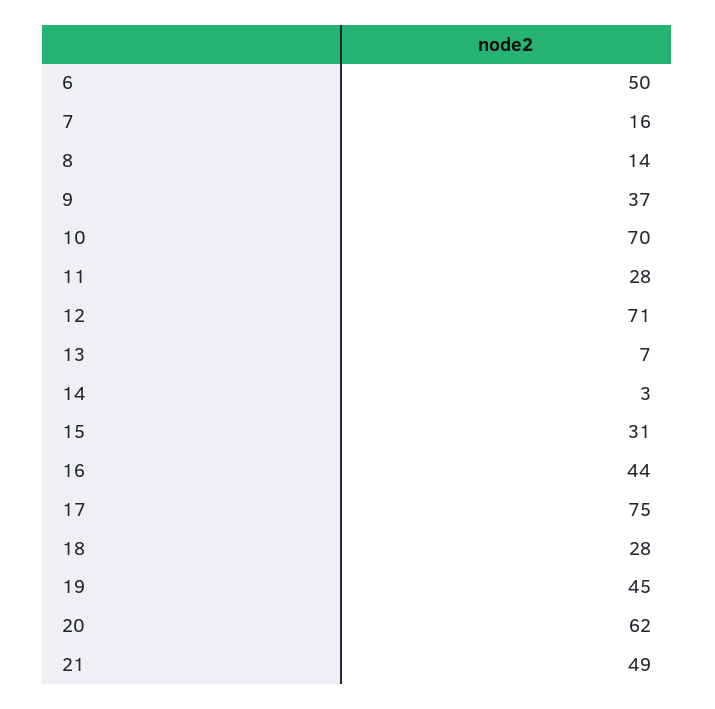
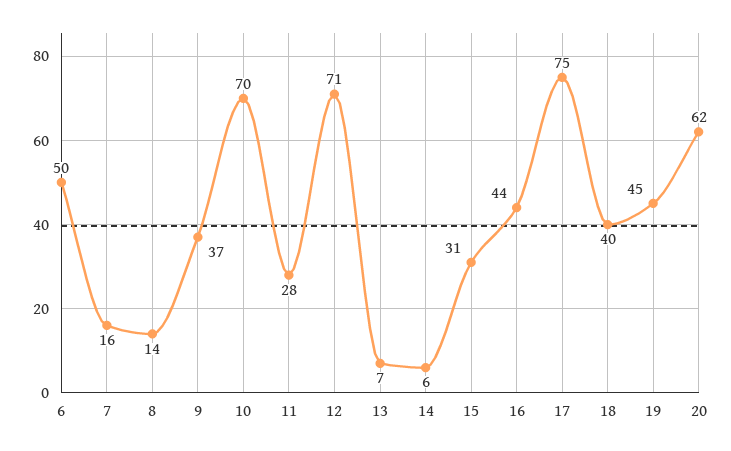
  {
    "6": 50,
    "7": 16,
    "8": 14,
    "9": 37,
    "10": 70,
    "11": 28,
    "12": 71,
    "13": 7,
-   "14": 3,
+   "14": 6,
    "15": 31,
    "16": 44,
    "17": 75,
-   "18": 28,
+   "18": 40,
    "19": 45,
-   "20": 62,
+   "20": 62
-   "21": 49
  }

